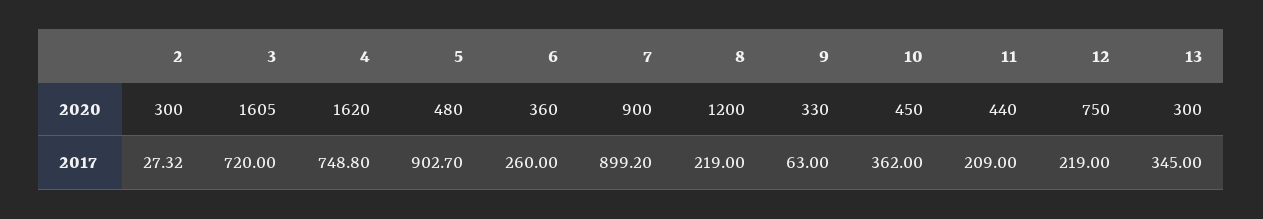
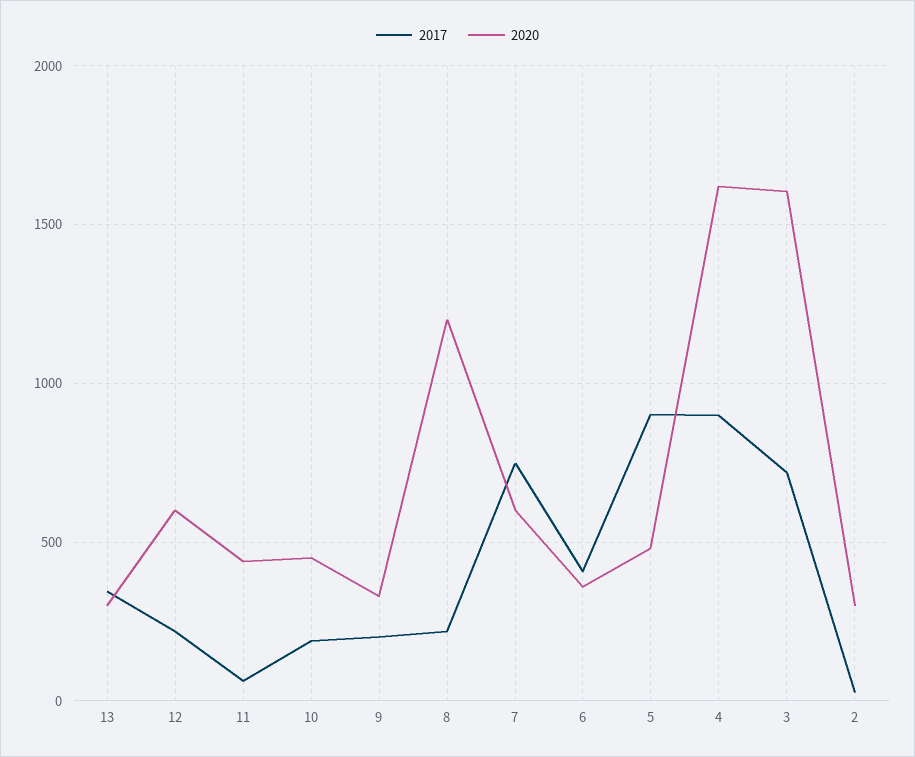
  {
    "2020": {
      "2": 300,
      "3": 1605,
      "4": 1620,
      "5": 480,
      "6": 360,
-     "7": 900,
+     "7": 600,
      "8": 1200,
      "9": 330,
      "10": 450,
      "11": 440,
-     "12": 750,
+     "12": 600,
      "13": 300
    },
    "2017": {
      "2": 27.32,
      "3": 720,
-     "4": 748.8,
+     "4": 900,
      "5": 902.7,
-     "6": 260,
+     "6": 400,
-     "7": 899.2,
+     "7": 750,
      "8": 219,
-     "9": 63,
+     "9": 200,
-     "10": 362,
+     "10": 200,
-     "11": 209,
+     "11": 50,
      "12": 219,
      "13": 345
    }
  }

